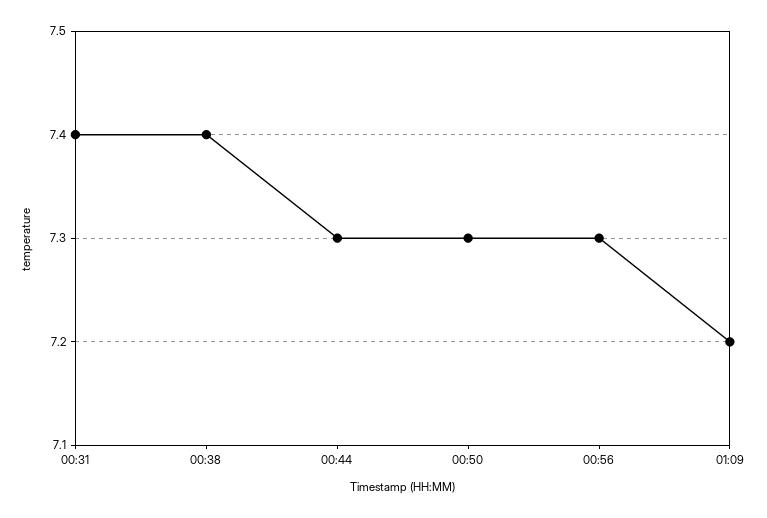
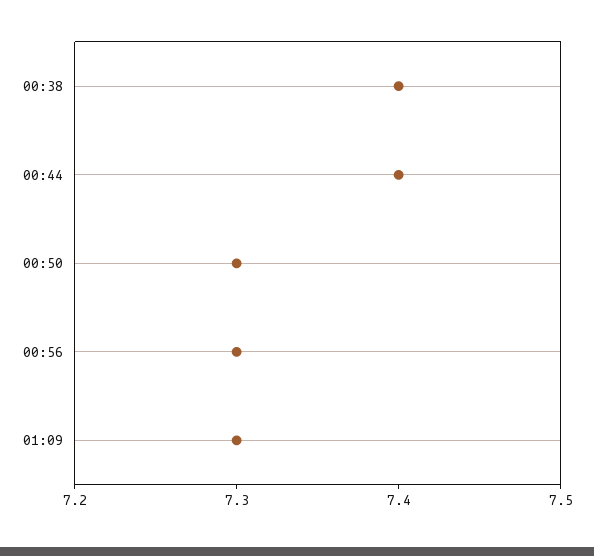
  {
-   "00:31": 7.4,
    "00:38": 7.4,
-   "00:44": 7.3,
+   "00:44": 7.4,
    "00:50": 7.3,
    "00:56": 7.3,
-   "01:09": 7.2
+   "01:09": 7.3
  }

